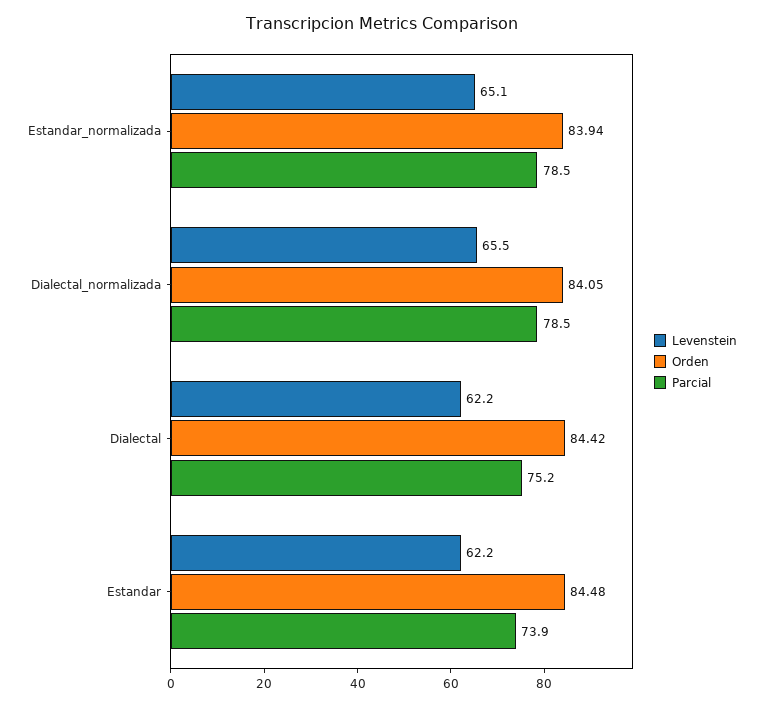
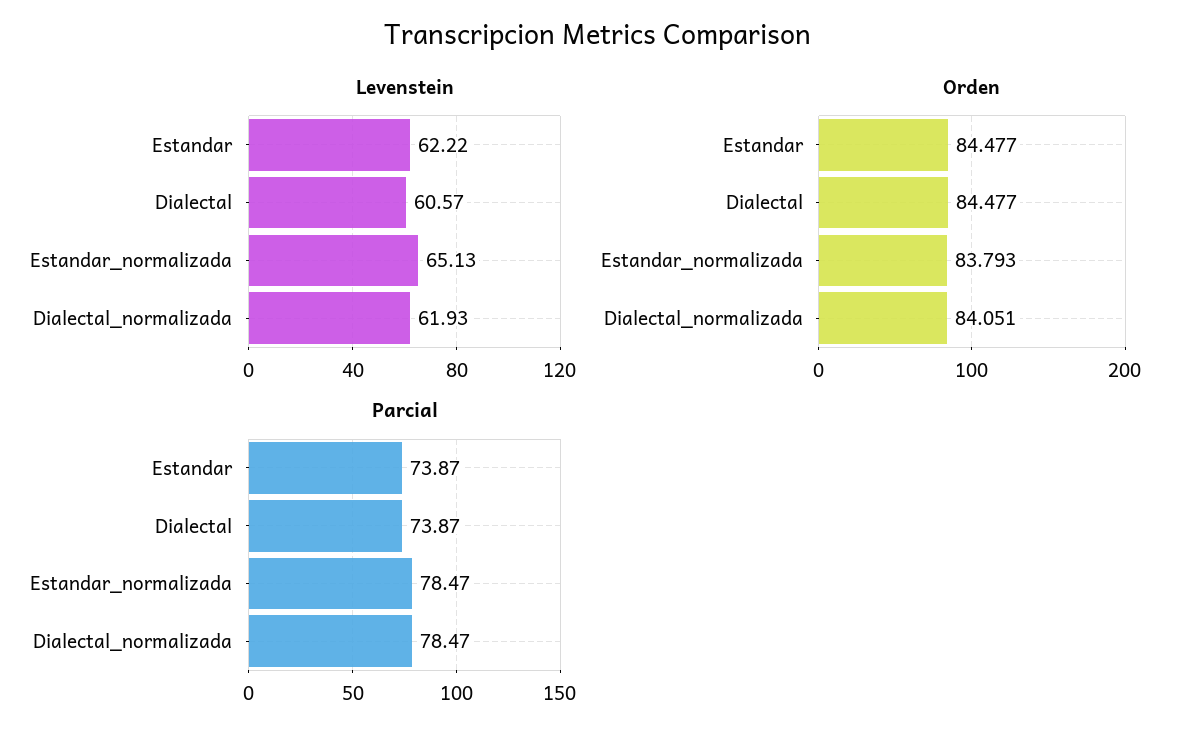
  {
    "Levenstein": {
      "Estandar_normalizada": 65.13,
-     "Dialectal_normalizada": 65.5,
+     "Dialectal_normalizada": 61.93,
-     "Dialectal": 62.2,
+     "Dialectal": 60.57,
      "Estandar": 62.22
    },
    "Orden": {
-     "Estandar_normalizada": 83.94,
+     "Estandar_normalizada": 83.793,
      "Dialectal_normalizada": 84.051,
-     "Dialectal": 84.42,
+     "Dialectal": 84.477,
      "Estandar": 84.477
    },
    "Parcial": {
      "Estandar_normalizada": 78.47,
      "Dialectal_normalizada": 78.47,
-     "Dialectal": 75.2,
+     "Dialectal": 73.87,
      "Estandar": 73.87
    }
  }

